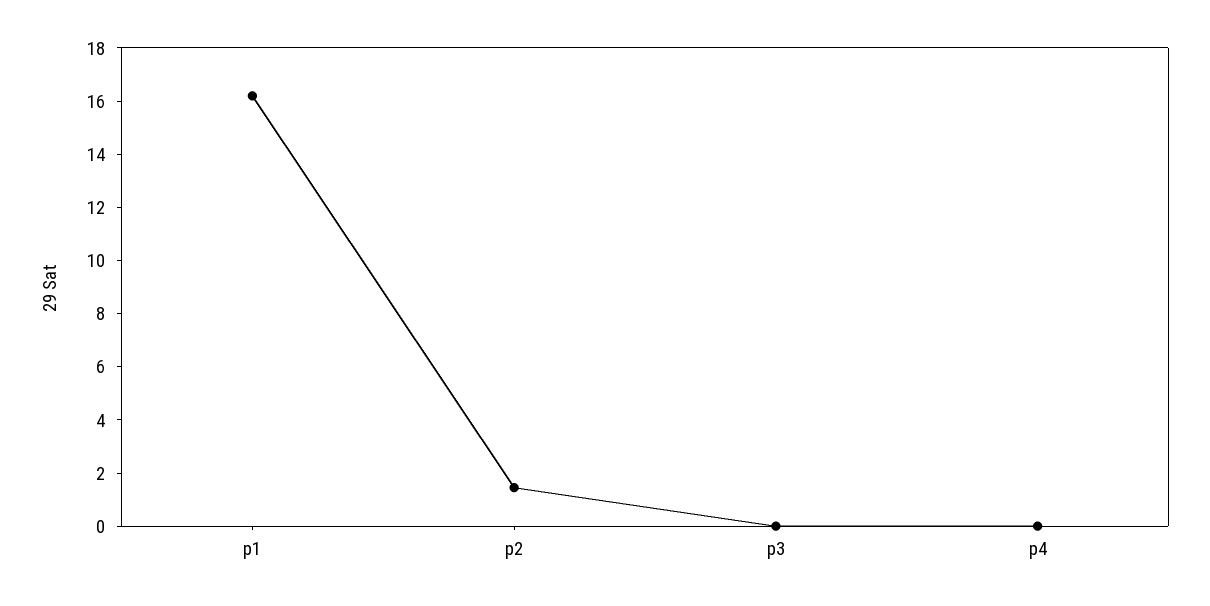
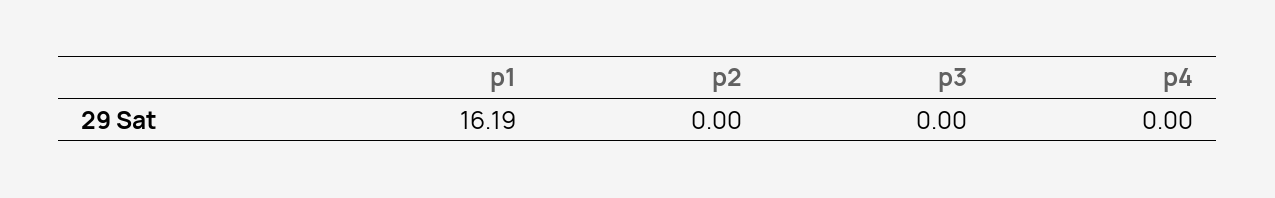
  {
    "p1": 16.19,
-   "p2": 1.5,
+   "p2": 0,
    "p3": 0,
    "p4": 0
  }

